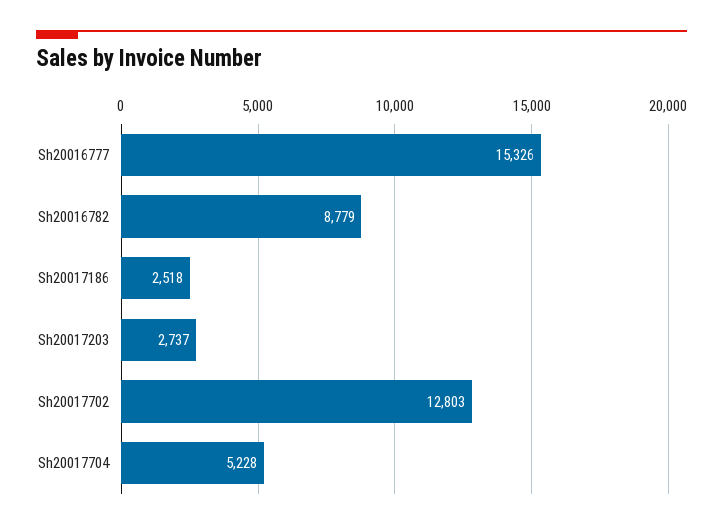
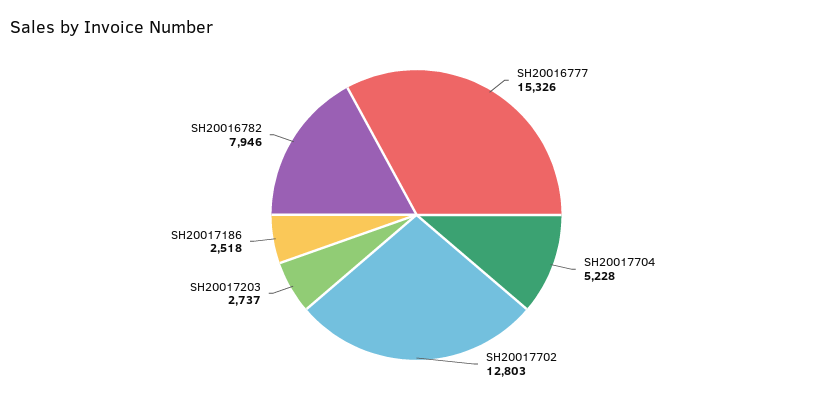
  {
    "Sh20016777": 15326,
-   "Sh20016782": 8779,
+   "Sh20016782": 7946,
    "Sh20017186": 2518,
    "Sh20017203": 2737,
    "Sh20017702": 12803,
    "Sh20017704": 5228
  }

